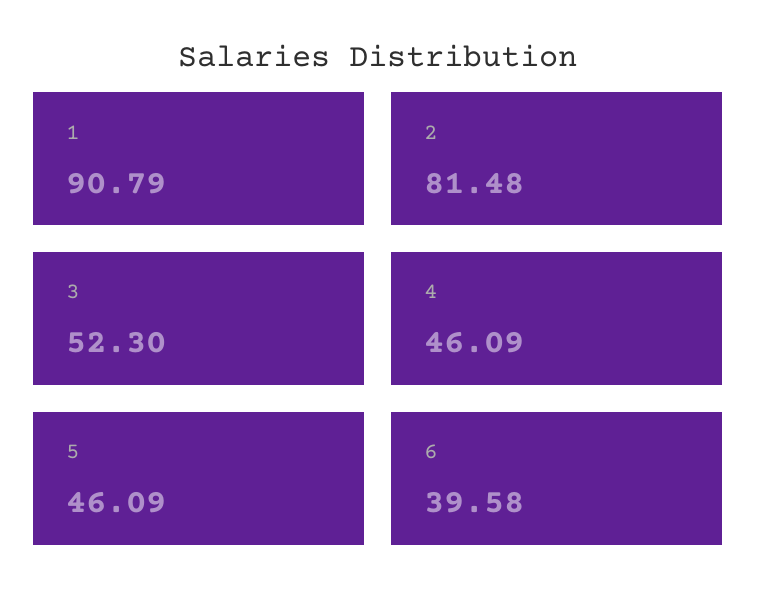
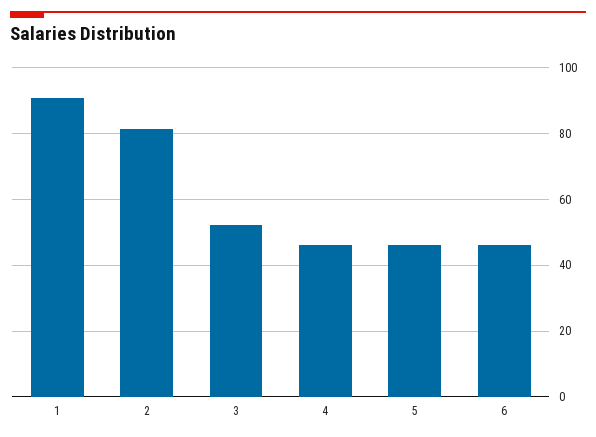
  {
    "1": 90.79,
    "2": 81.48,
    "3": 52.3,
    "4": 46.09,
    "5": 46.09,
-   "6": 39.58
+   "6": 46
  }

